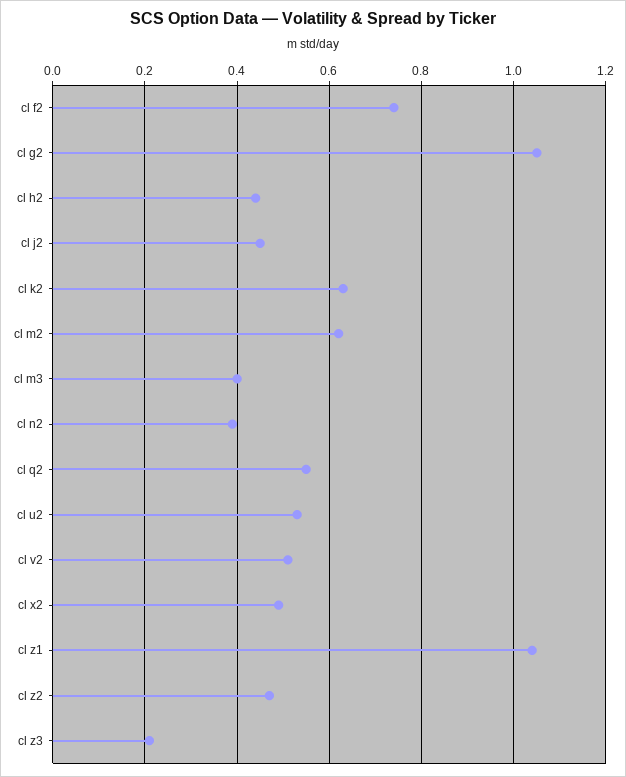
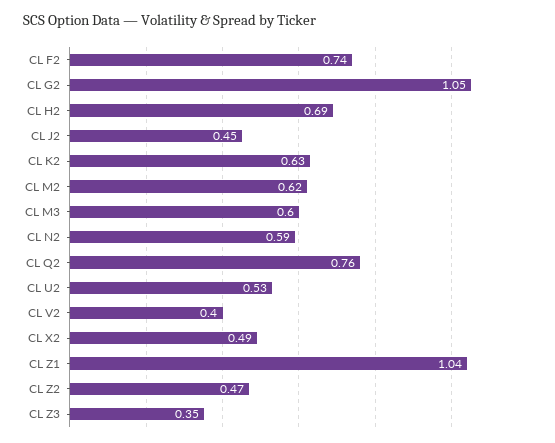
  {
    "cl f2": 0.74,
    "cl g2": 1.05,
-   "cl h2": 0.45,
+   "cl h2": 0.69,
    "cl j2": 0.45,
    "cl k2": 0.63,
    "cl m2": 0.62,
-   "cl m3": 0.4,
+   "cl m3": 0.6,
-   "cl n2": 0.4,
+   "cl n2": 0.59,
-   "cl q2": 0.55,
+   "cl q2": 0.76,
    "cl u2": 0.53,
-   "cl v2": 0.5,
+   "cl v2": 0.4,
    "cl x2": 0.49,
    "cl z1": 1.04,
    "cl z2": 0.47,
-   "cl z3": 0.2
+   "cl z3": 0.35
  }

